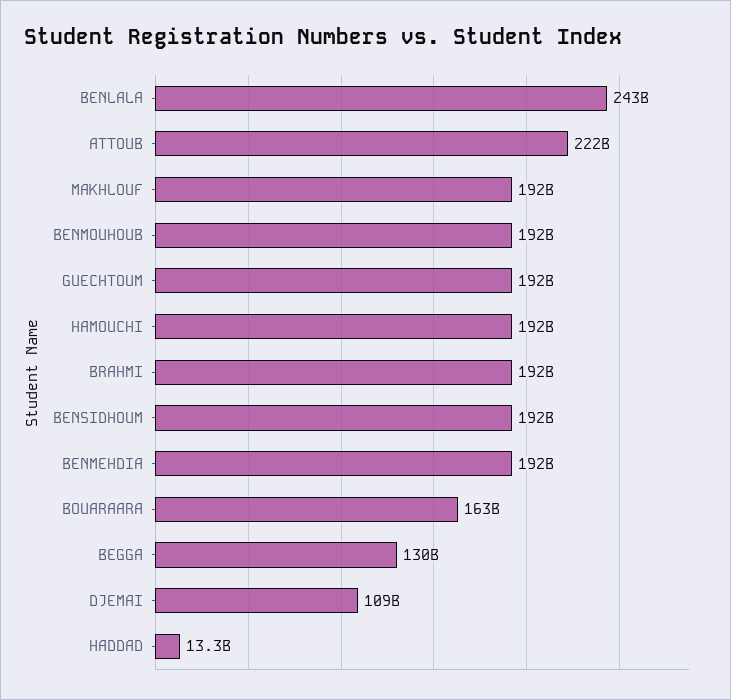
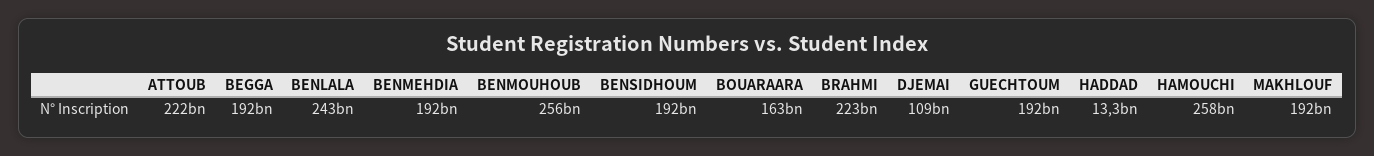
  {
    "BENLALA": 243000000000,
    "ATTOUB": 222000000000,
    "MAKHLOUF": 192000000000,
-   "BENMOUHOUB": 192000000000,
+   "BENMOUHOUB": 256000000000,
    "GUECHTOUM": 192000000000,
-   "HAMOUCHI": 192000000000,
+   "HAMOUCHI": 258000000000,
-   "BRAHMI": 192000000000,
+   "BRAHMI": 223000000000,
    "BENSIDHOUM": 192000000000,
    "BENMEHDIA": 192000000000,
    "BOUARAARA": 163000000000,
-   "BEGGA": 130000000000,
+   "BEGGA": 192000000000,
    "DJEMAI": 109000000000,
    "HADDAD": 13300000000
  }

